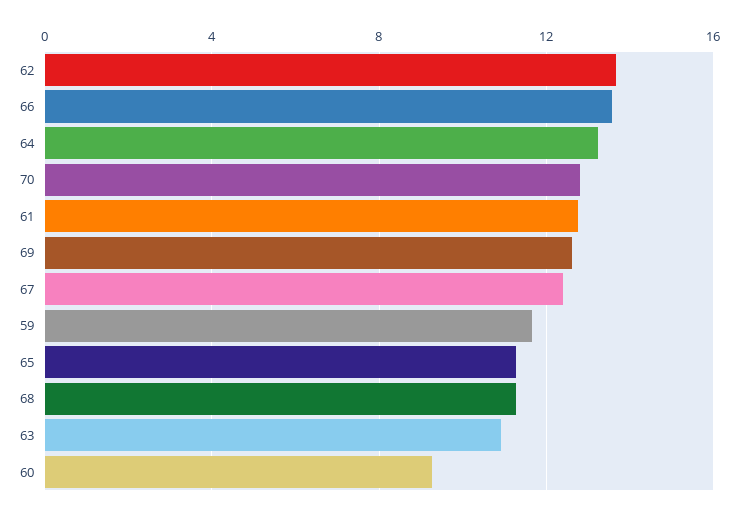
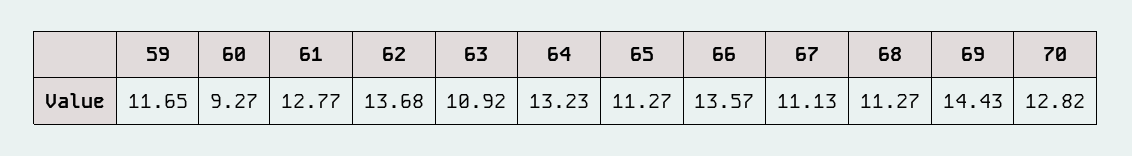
  {
    "62": 13.68,
    "66": 13.57,
    "64": 13.23,
    "70": 12.82,
    "61": 12.77,
-   "69": 12.5,
+   "69": 14.43,
-   "67": 12.5,
+   "67": 11.13,
    "59": 11.65,
    "65": 11.27,
    "68": 11.27,
    "63": 10.92,
    "60": 9.27
  }

